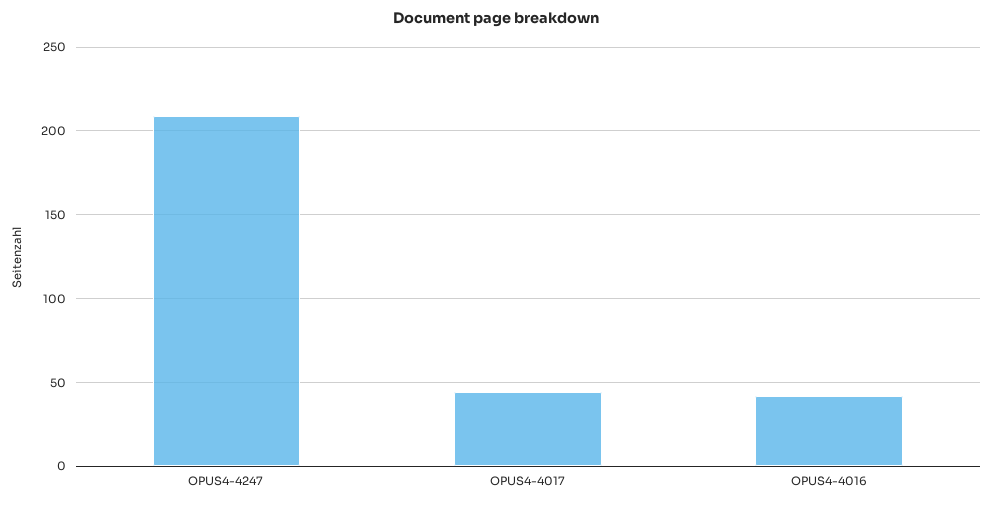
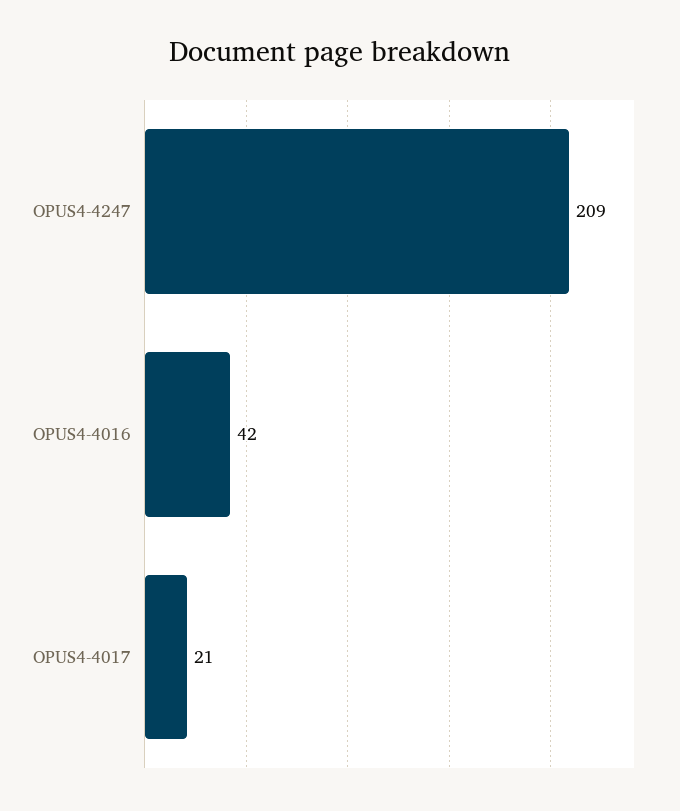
  {
    "OPUS4-4247": 209,
-   "OPUS4-4017": 45,
+   "OPUS4-4017": 21,
    "OPUS4-4016": 42
  }

